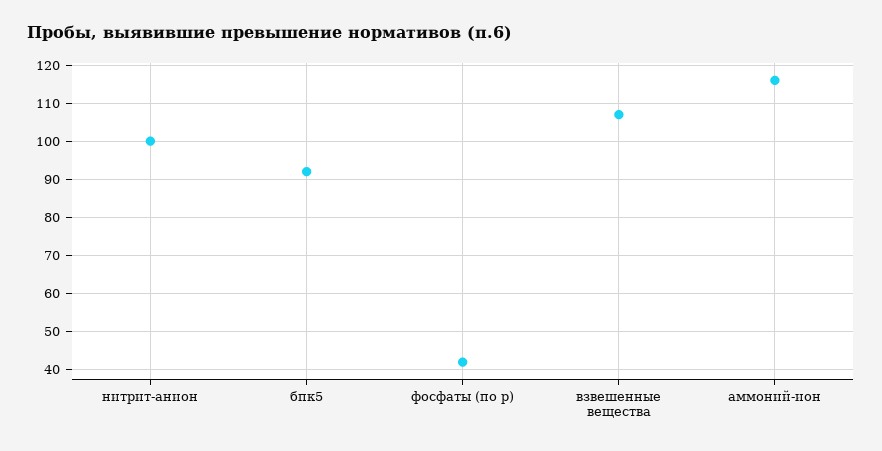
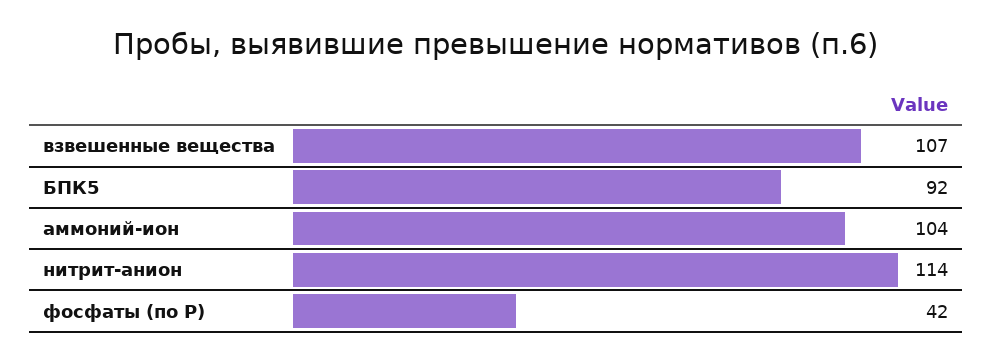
  {
-   "нитрит-анион": 100,
+   "нитрит-анион": 114,
    "бпк5": 92,
    "фосфаты (по р)": 42,
    "взвешенные вещества": 107,
-   "аммоний-ион": 115
+   "аммоний-ион": 104
  }

